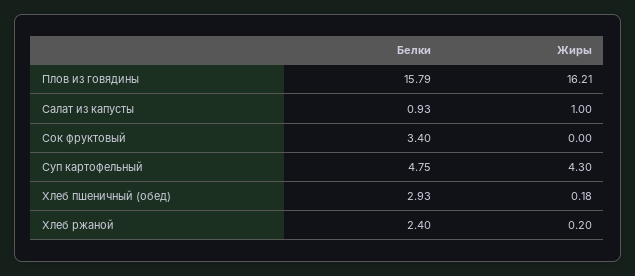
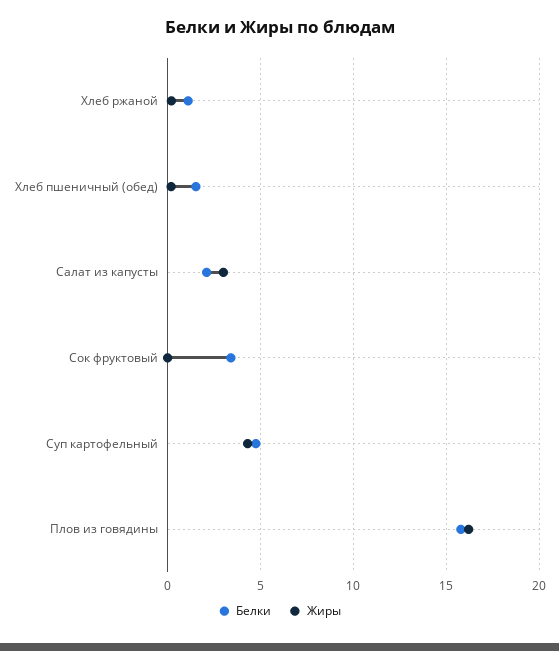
  {
    "Белки": {
      "Плов из говядины": 15.79,
-     "Салат из капусты": 0.93,
+     "Салат из капусты": 2,
      "Сок фруктовый": 3.4,
      "Суп картофельный": 4.75,
-     "Хлеб пшеничный (обед)": 2.93,
+     "Хлеб пшеничный (обед)": 1.5,
-     "Хлеб ржаной": 2.4
+     "Хлеб ржаной": 1
    },
    "Жиры": {
      "Плов из говядины": 16.21,
-     "Салат из капусты": 1,
+     "Салат из капусты": 3,
      "Сок фруктовый": 0,
      "Суп картофельный": 4.3,
      "Хлеб пшеничный (обед)": 0.18,
      "Хлеб ржаной": 0.2
    }
  }

